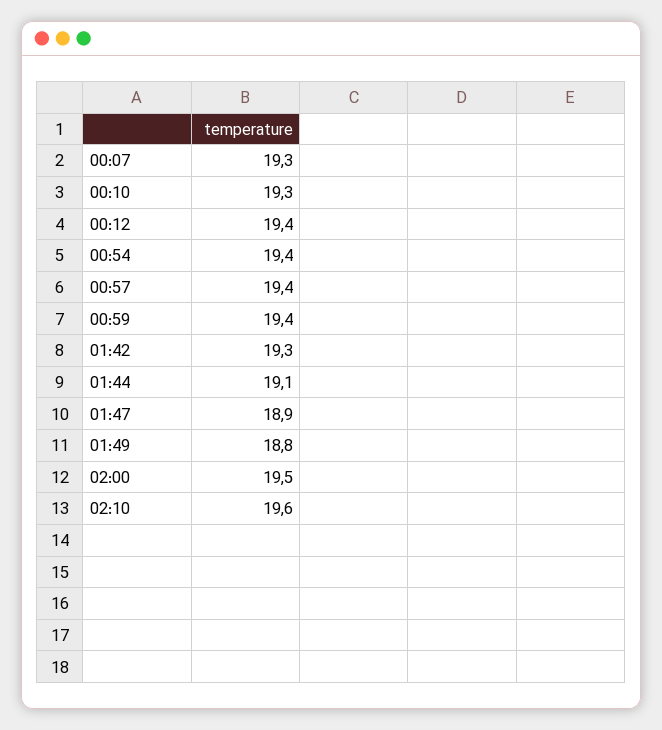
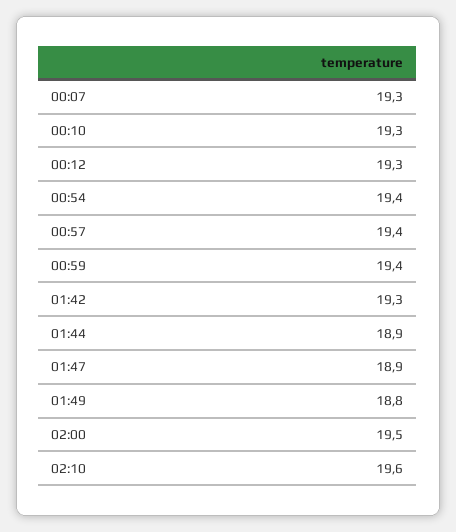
  {
    "00:07": 19.3,
    "00:10": 19.3,
-   "00:12": 19.4,
+   "00:12": 19.3,
    "00:54": 19.4,
    "00:57": 19.4,
    "00:59": 19.4,
    "01:42": 19.3,
-   "01:44": 19.1,
+   "01:44": 18.9,
    "01:47": 18.9,
    "01:49": 18.8,
    "02:00": 19.5,
    "02:10": 19.6
  }

